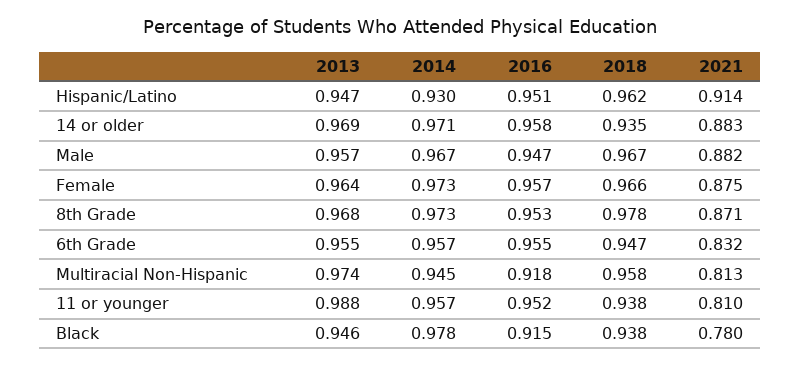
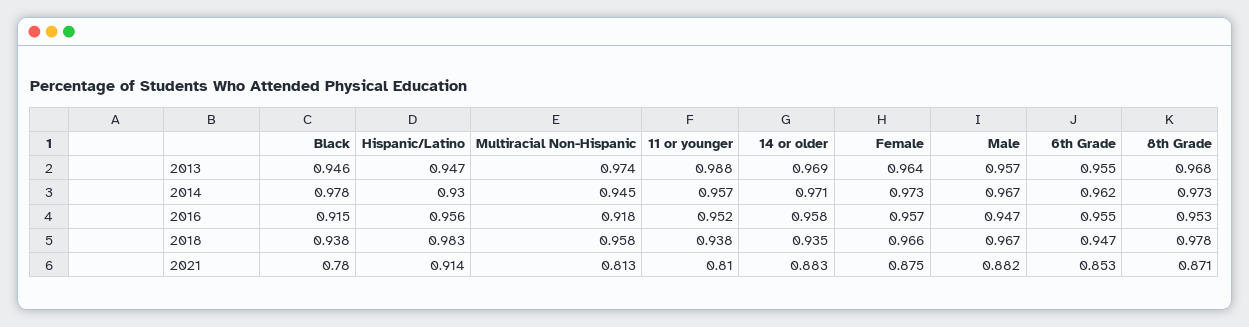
  {
    "2013": {
      "Hispanic/Latino": 0.947,
      "14 or older": 0.969,
      "Male": 0.957,
      "Female": 0.964,
      "8th Grade": 0.968,
      "6th Grade": 0.955,
      "Multiracial Non-Hispanic": 0.974,
      "11 or younger": 0.988,
      "Black": 0.946
    },
    "2014": {
      "Hispanic/Latino": 0.93,
      "14 or older": 0.971,
      "Male": 0.967,
      "Female": 0.973,
      "8th Grade": 0.973,
-     "6th Grade": 0.957,
+     "6th Grade": 0.962,
      "Multiracial Non-Hispanic": 0.945,
      "11 or younger": 0.957,
      "Black": 0.978
    },
    "2016": {
-     "Hispanic/Latino": 0.951,
+     "Hispanic/Latino": 0.956,
      "14 or older": 0.958,
      "Male": 0.947,
      "Female": 0.957,
      "8th Grade": 0.953,
      "6th Grade": 0.955,
      "Multiracial Non-Hispanic": 0.918,
      "11 or younger": 0.952,
      "Black": 0.915
    },
    "2018": {
-     "Hispanic/Latino": 0.962,
+     "Hispanic/Latino": 0.983,
      "14 or older": 0.935,
      "Male": 0.967,
      "Female": 0.966,
      "8th Grade": 0.978,
      "6th Grade": 0.947,
      "Multiracial Non-Hispanic": 0.958,
      "11 or younger": 0.938,
      "Black": 0.938
    },
    "2021": {
      "Hispanic/Latino": 0.914,
      "14 or older": 0.883,
      "Male": 0.882,
      "Female": 0.875,
      "8th Grade": 0.871,
-     "6th Grade": 0.832,
+     "6th Grade": 0.853,
      "Multiracial Non-Hispanic": 0.813,
      "11 or younger": 0.81,
      "Black": 0.78
    }
  }

